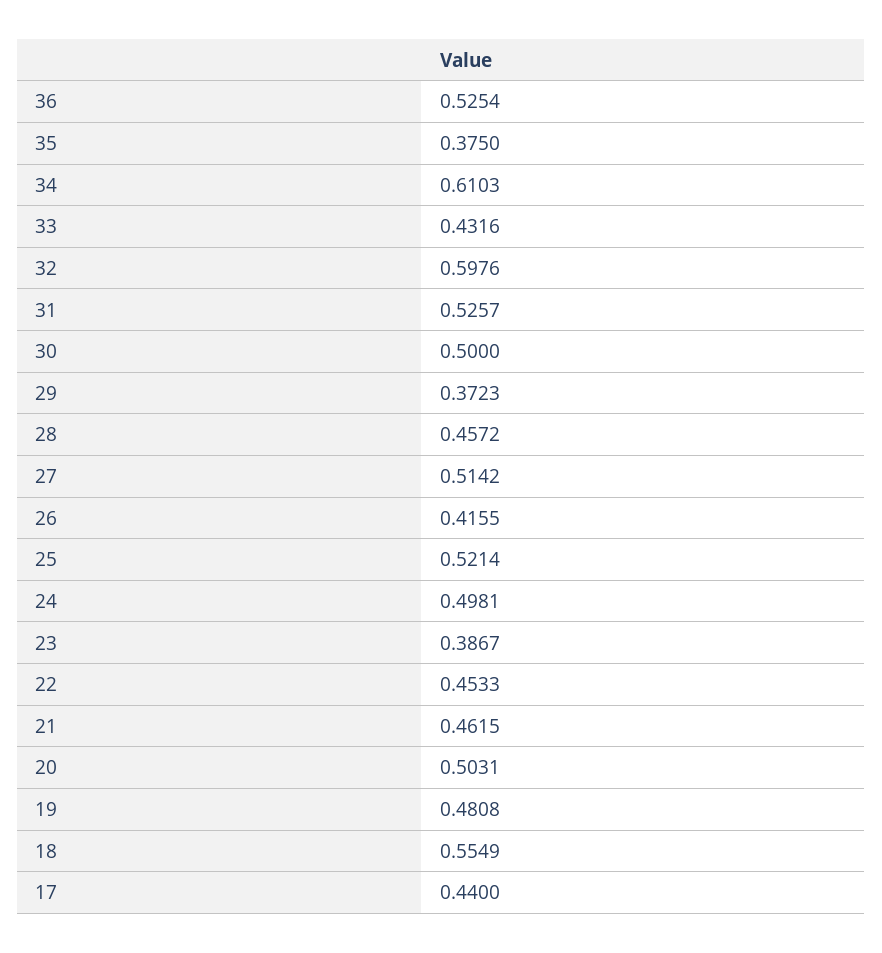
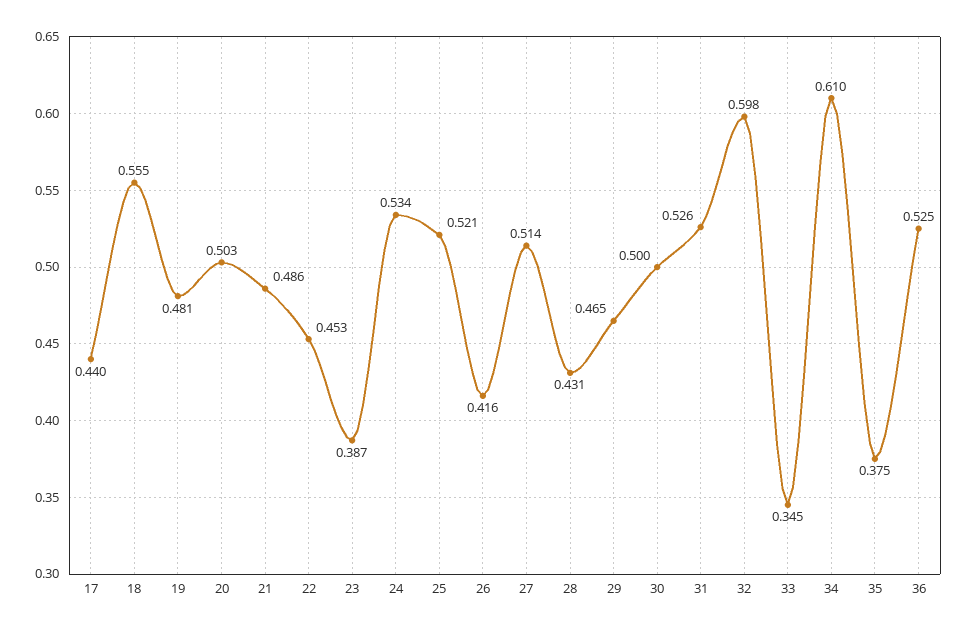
  {
    "36": 0.5254,
    "35": 0.375,
    "34": 0.6103,
-   "33": 0.4316,
+   "33": 0.345,
    "32": 0.5976,
    "31": 0.5257,
    "30": 0.5,
-   "29": 0.3723,
+   "29": 0.465,
-   "28": 0.4572,
+   "28": 0.431,
    "27": 0.5142,
    "26": 0.4155,
    "25": 0.5214,
-   "24": 0.4981,
+   "24": 0.534,
    "23": 0.3867,
    "22": 0.4533,
-   "21": 0.4615,
+   "21": 0.486,
    "20": 0.5031,
    "19": 0.4808,
    "18": 0.5549,
    "17": 0.44
  }

